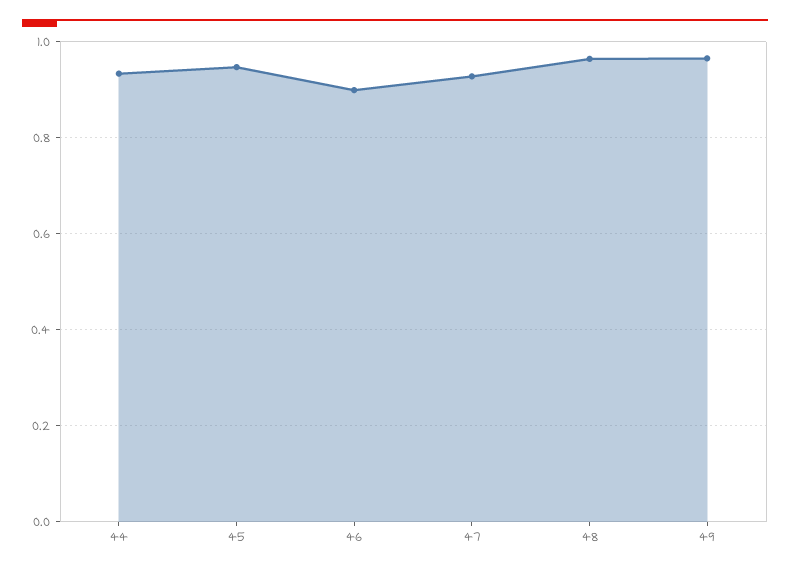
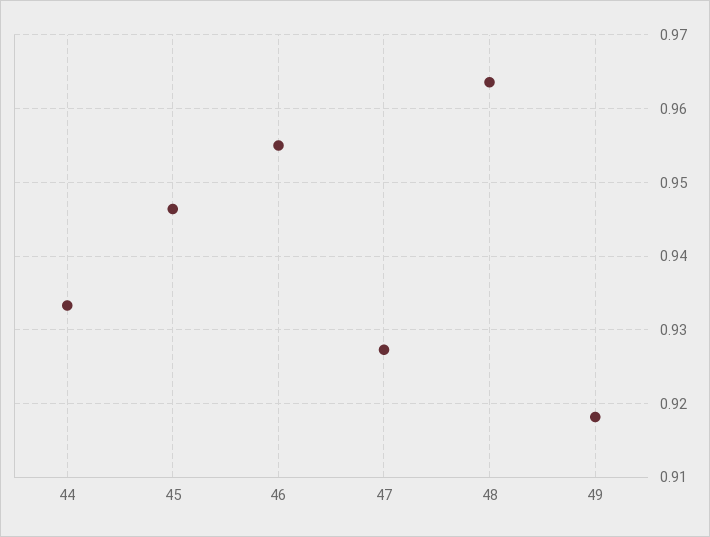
  {
    "44": 0.933,
    "45": 0.946,
-   "46": 0.9,
+   "46": 0.955,
    "47": 0.927,
    "48": 0.964,
-   "49": 0.96
+   "49": 0.918
  }

